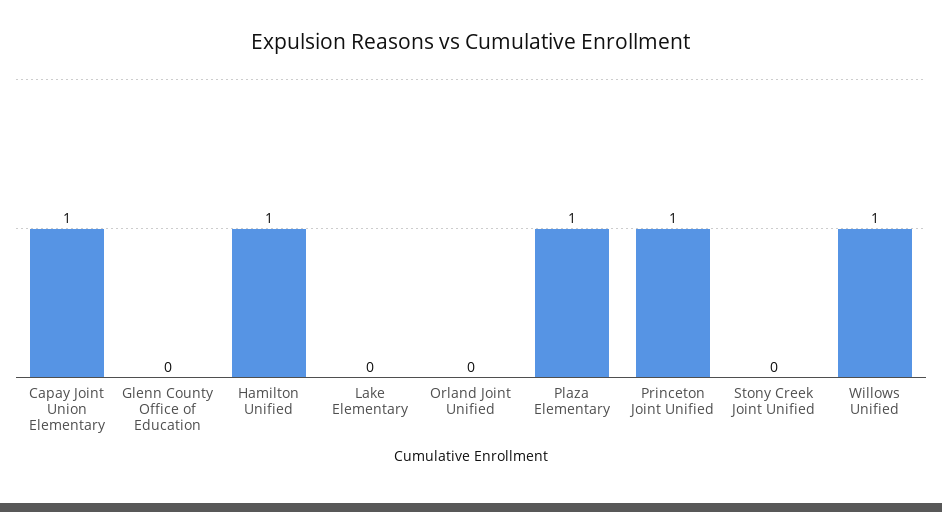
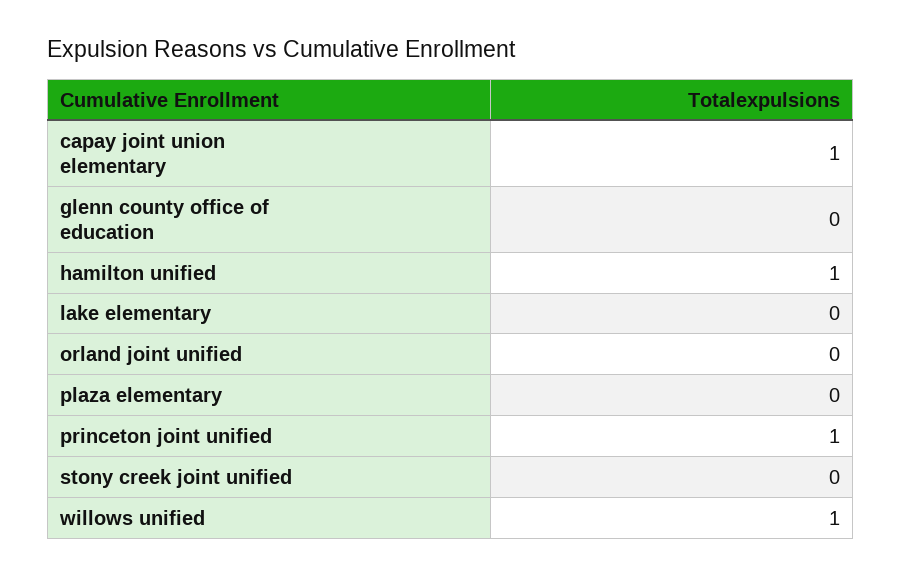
  {
    "Capay Joint Union Elementary": 1,
    "Glenn County Office of Education": 0,
    "Hamilton Unified": 1,
    "Lake Elementary": 0,
    "Orland Joint Unified": 0,
-   "Plaza Elementary": 1,
+   "Plaza Elementary": 0,
    "Princeton Joint Unified": 1,
    "Stony Creek Joint Unified": 0,
    "Willows Unified": 1
  }

